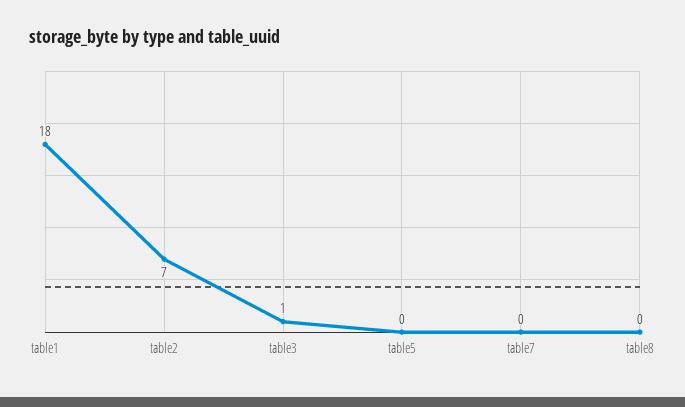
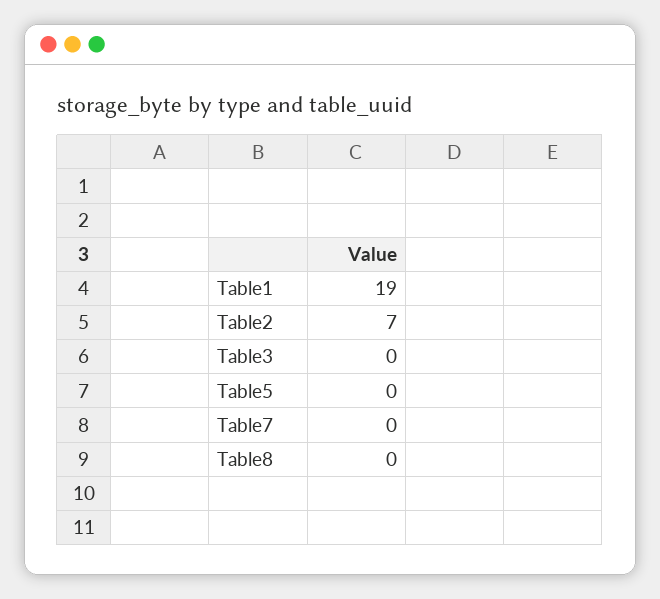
  {
-   "table1": 18,
+   "table1": 19,
    "table2": 7,
-   "table3": 1,
+   "table3": 0,
    "table5": 0,
    "table7": 0,
    "table8": 0
  }

